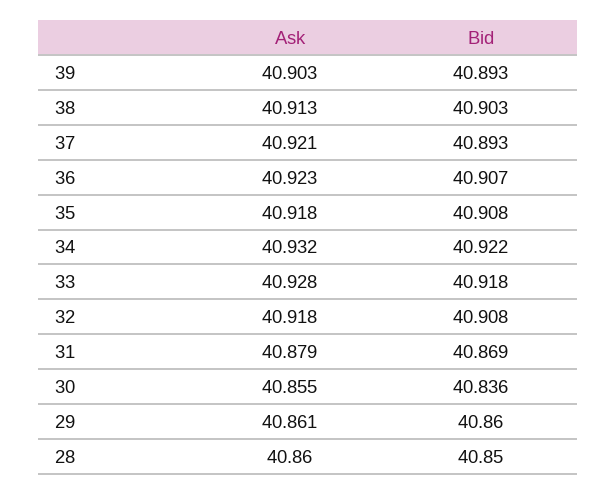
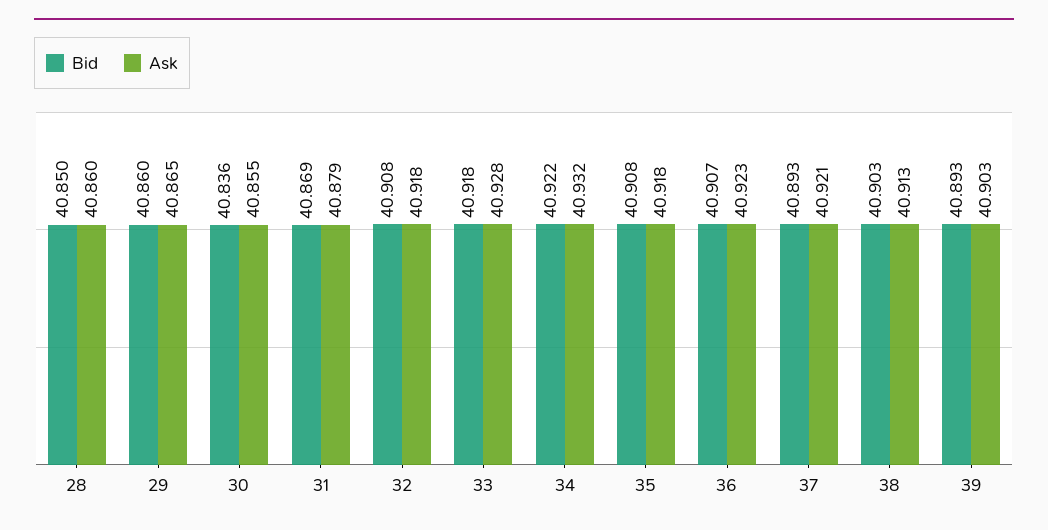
  {
    "Ask": {
      "39": 40.903,
      "38": 40.913,
      "37": 40.921,
      "36": 40.923,
      "35": 40.918,
      "34": 40.932,
      "33": 40.928,
      "32": 40.918,
      "31": 40.879,
      "30": 40.855,
-     "29": 40.861,
+     "29": 40.865,
      "28": 40.86
    },
    "Bid": {
      "39": 40.893,
      "38": 40.903,
      "37": 40.893,
      "36": 40.907,
      "35": 40.908,
      "34": 40.922,
      "33": 40.918,
      "32": 40.908,
      "31": 40.869,
      "30": 40.836,
      "29": 40.86,
      "28": 40.85
    }
  }

